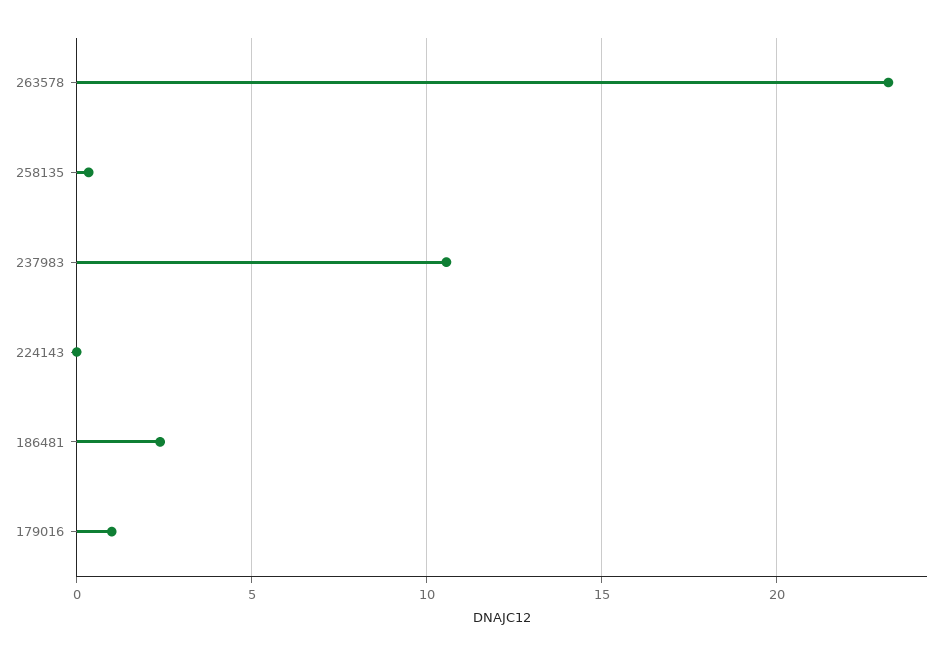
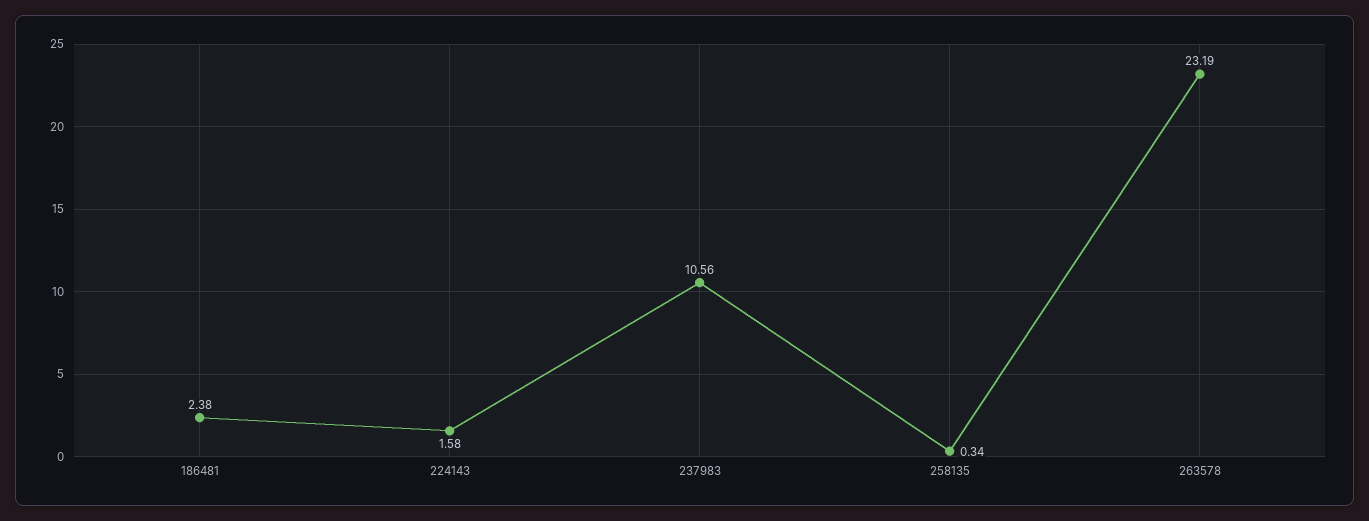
  {
    "263578": 23.19,
    "258135": 0.34,
    "237983": 10.56,
-   "224143": 0,
+   "224143": 1.58,
-   "186481": 2.38,
+   "186481": 2.38
-   "179016": 1
  }

